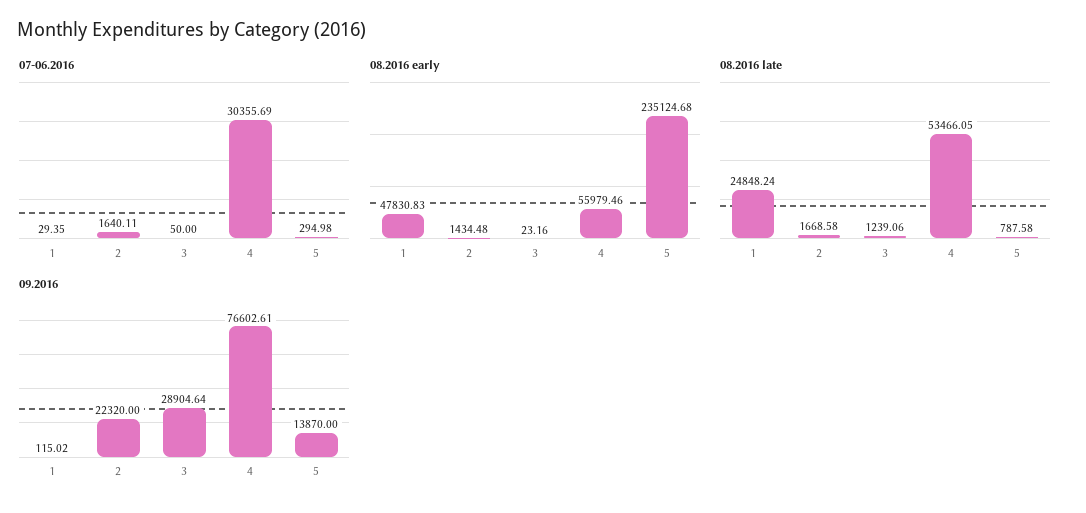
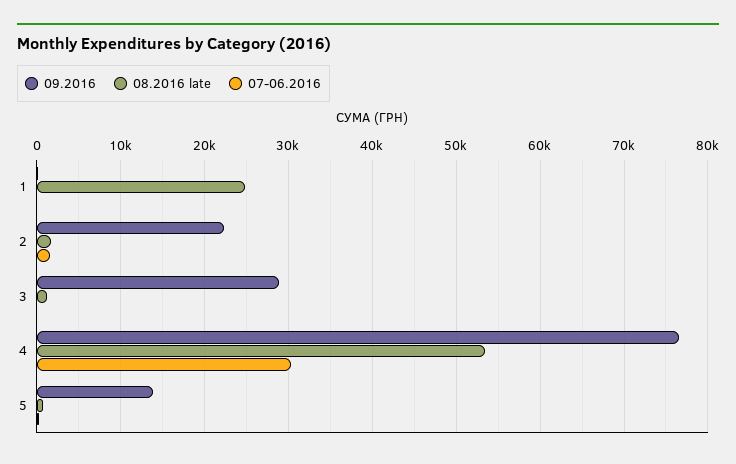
  {
    "07-06.2016": {
      "1": 29.35,
      "2": 1640.11,
      "3": 50,
      "4": 30355.69,
      "5": 294.98
    },
-   "08.2016 early": {
-     "1": 47830.83,
-     "2": 1434.48,
-     "3": 23.16,
-     "4": 55979.46,
-     "5": 235124.68
-   },
    "08.2016 late": {
      "1": 24848.24,
      "2": 1668.58,
      "3": 1239.06,
      "4": 53466.05,
      "5": 787.58
    },
    "09.2016": {
      "1": 115.02,
      "2": 22320,
      "3": 28904.64,
      "4": 76602.61,
      "5": 13870
    }
  }

